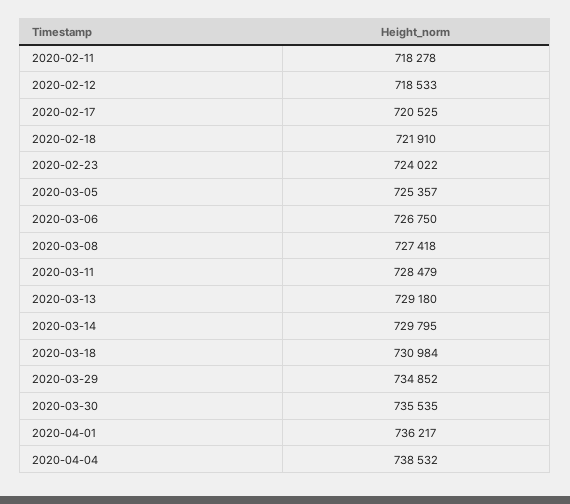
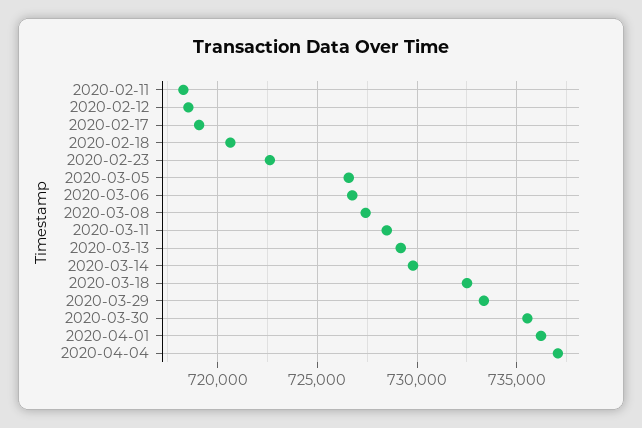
  {
    "2020-02-11": 718278,
    "2020-02-12": 718533,
-   "2020-02-17": 720525,
+   "2020-02-17": 719000,
-   "2020-02-18": 721910,
+   "2020-02-18": 720500,
-   "2020-02-23": 724022,
+   "2020-02-23": 722500,
-   "2020-03-05": 725357,
+   "2020-03-05": 726500,
    "2020-03-06": 726750,
    "2020-03-08": 727418,
    "2020-03-11": 728479,
    "2020-03-13": 729180,
    "2020-03-14": 729795,
-   "2020-03-18": 730984,
+   "2020-03-18": 732500,
-   "2020-03-29": 734852,
+   "2020-03-29": 733500,
    "2020-03-30": 735535,
    "2020-04-01": 736217,
-   "2020-04-04": 738532
+   "2020-04-04": 737000
  }

